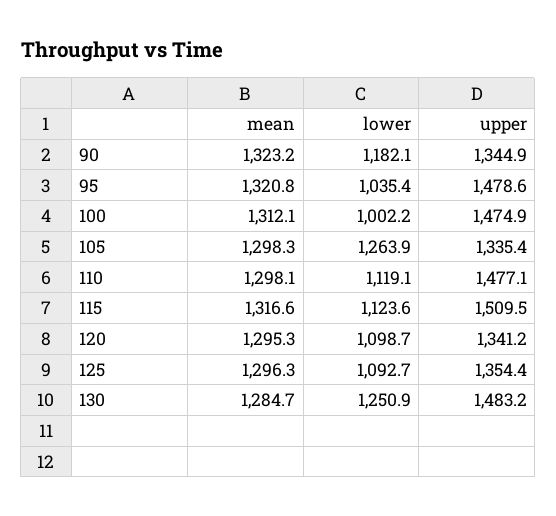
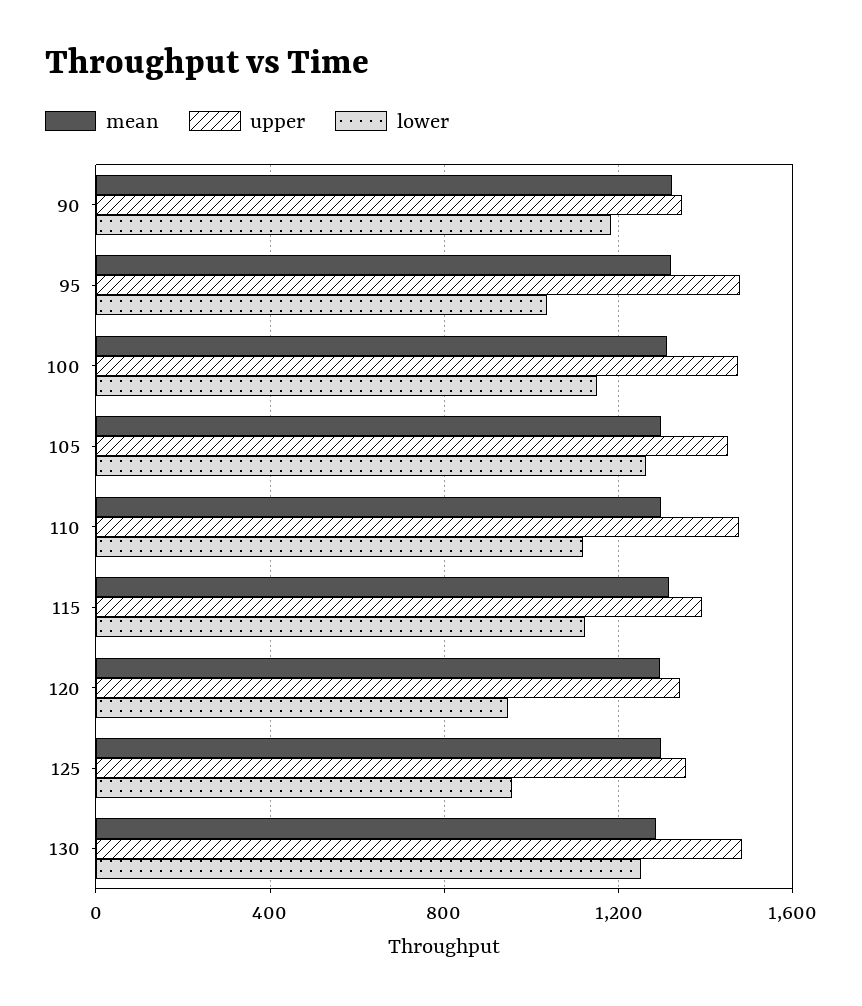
  {
    "mean": {
      "90": 1323.2,
      "95": 1320.8,
      "100": 1312.1,
      "105": 1298.3,
      "110": 1298.1,
      "115": 1316.6,
      "120": 1295.3,
      "125": 1296.3,
      "130": 1284.7
    },
    "lower": {
      "90": 1182.1,
      "95": 1035.4,
-     "100": 1002.2,
+     "100": 1150,
      "105": 1263.9,
      "110": 1119.1,
      "115": 1123.6,
-     "120": 1098.7,
+     "120": 950,
-     "125": 1092.7,
+     "125": 950,
      "130": 1250.9
    },
    "upper": {
      "90": 1344.9,
      "95": 1478.6,
      "100": 1474.9,
-     "105": 1335.4,
+     "105": 1450,
      "110": 1477.1,
-     "115": 1509.5,
+     "115": 1400,
      "120": 1341.2,
      "125": 1354.4,
      "130": 1483.2
    }
  }

